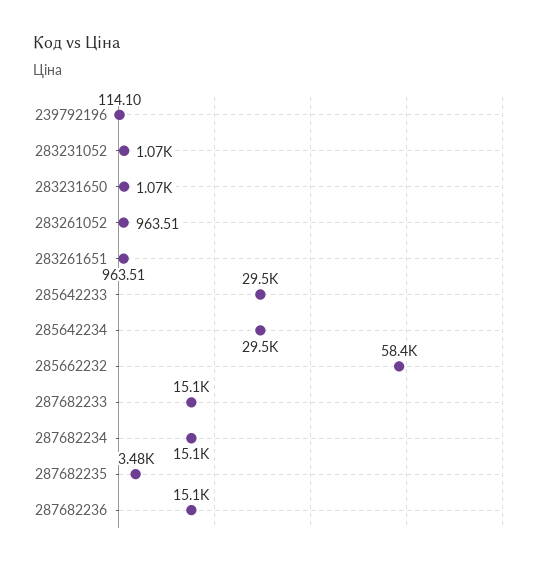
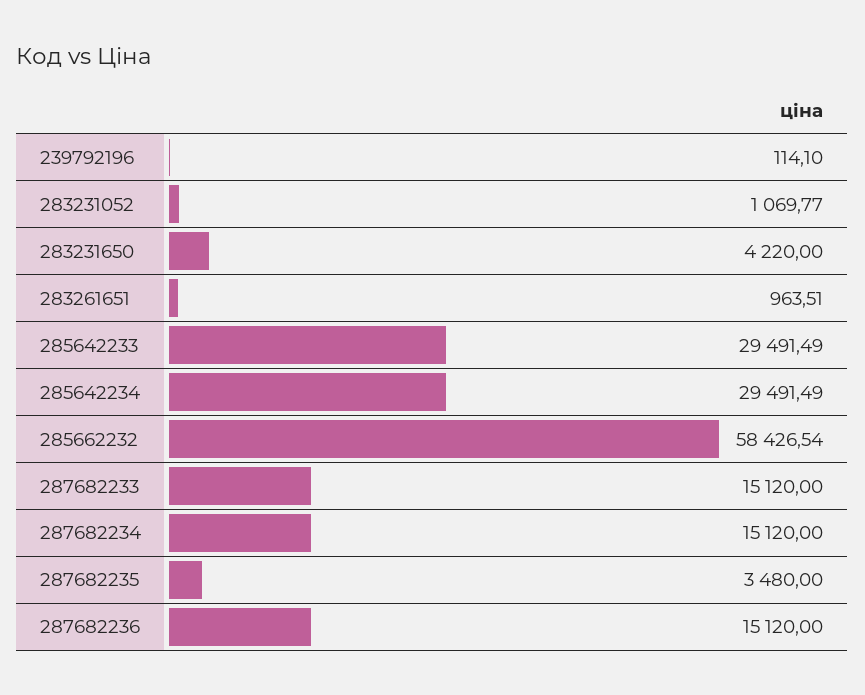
  {
    "239792196": 114.1,
    "283231052": 1069.77,
-   "283231650": 1070,
+   "283231650": 4220,
-   "283261052": 963.51,
    "283261651": 963.51,
    "285642233": 29491.49,
    "285642234": 29491.49,
    "285662232": 58426.54,
    "287682233": 15120,
    "287682234": 15120,
    "287682235": 3480,
    "287682236": 15120
  }

